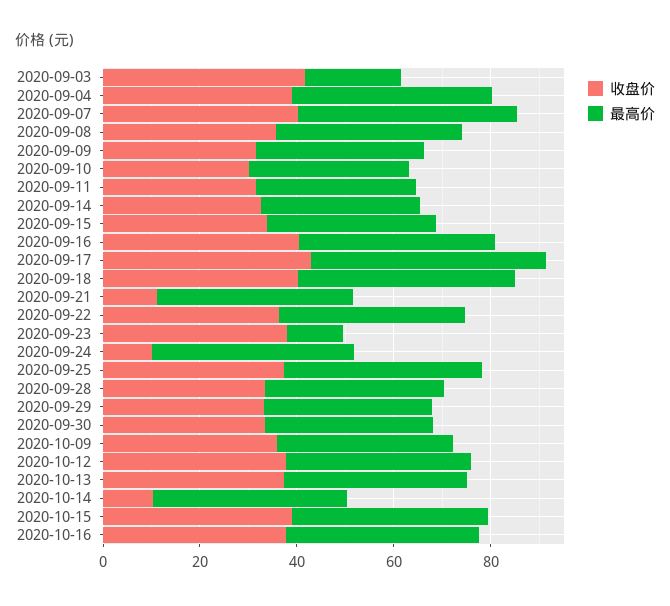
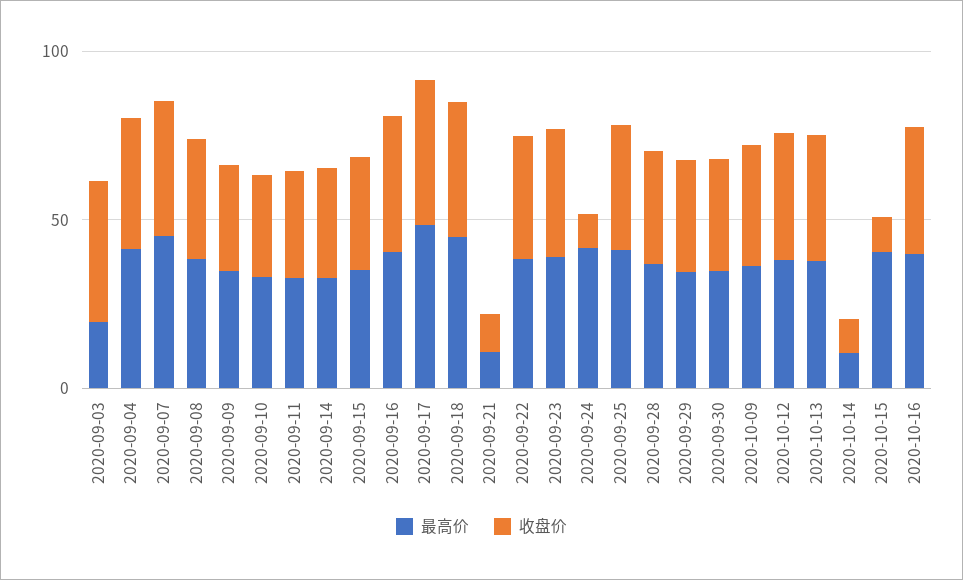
  {
    "收盘价": {
      "2020-09-03": 40,
      "2020-09-04": 40,
      "2020-09-07": 40,
      "2020-09-08": 35,
      "2020-09-09": 30,
      "2020-09-10": 30,
      "2020-09-11": 30,
      "2020-09-14": 35,
      "2020-09-15": 35,
      "2020-09-16": 40,
      "2020-09-17": 45,
      "2020-09-18": 40,
      "2020-09-21": 10,
      "2020-09-22": 35,
      "2020-09-23": 40,
      "2020-09-24": 10,
      "2020-09-25": 35,
      "2020-09-28": 35,
      "2020-09-29": 35,
      "2020-09-30": 35,
      "2020-10-09": 35,
      "2020-10-12": 40,
      "2020-10-13": 35,
      "2020-10-14": 10,
-     "2020-10-15": 40,
+     "2020-10-15": 10,
      "2020-10-16": 40
    },
    "最高价": {
      "2020-09-03": 20,
      "2020-09-04": 40,
      "2020-09-07": 45,
      "2020-09-08": 40,
      "2020-09-09": 35,
      "2020-09-10": 35,
      "2020-09-11": 35,
      "2020-09-14": 35,
      "2020-09-15": 35,
      "2020-09-16": 40,
      "2020-09-17": 50,
      "2020-09-18": 45,
-     "2020-09-21": 40,
+     "2020-09-21": 10,
      "2020-09-22": 40,
-     "2020-09-23": 10,
+     "2020-09-23": 40,
      "2020-09-24": 40,
      "2020-09-25": 40,
      "2020-09-28": 35,
      "2020-09-29": 35,
      "2020-09-30": 35,
      "2020-10-09": 35,
      "2020-10-12": 40,
      "2020-10-13": 40,
-     "2020-10-14": 40,
+     "2020-10-14": 10,
      "2020-10-15": 40,
      "2020-10-16": 40
    }
  }

